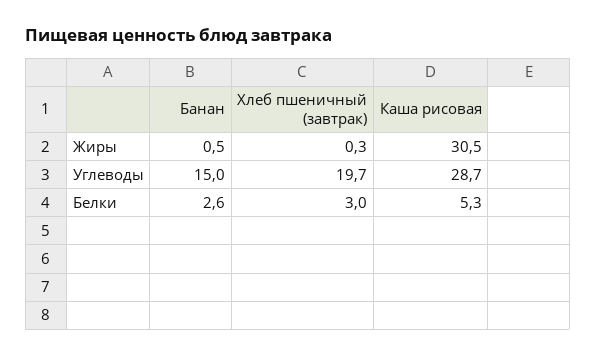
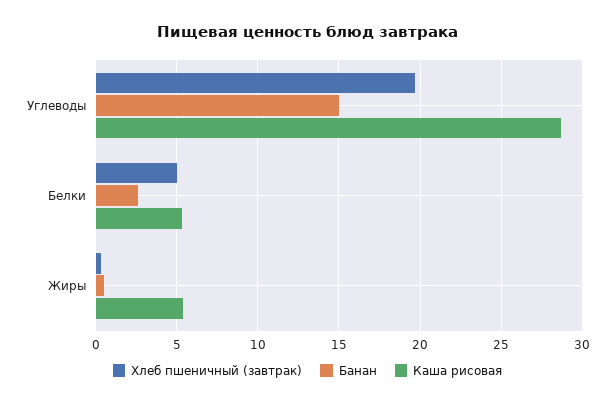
  {
    "Банан": {
      "Жиры": 0.5,
      "Углеводы": 15,
      "Белки": 2.6
    },
    "Хлеб пшеничный (завтрак)": {
      "Жиры": 0.3,
      "Углеводы": 19.7,
-     "Белки": 3
+     "Белки": 5
    },
    "Каша рисовая": {
-     "Жиры": 30.5,
+     "Жиры": 5.5,
      "Углеводы": 28.7,
      "Белки": 5.3
    }
  }

